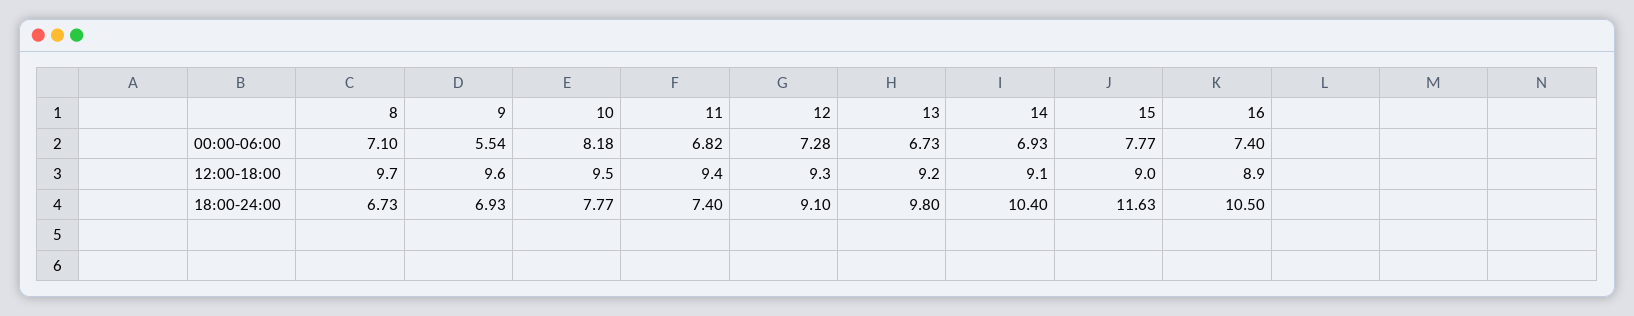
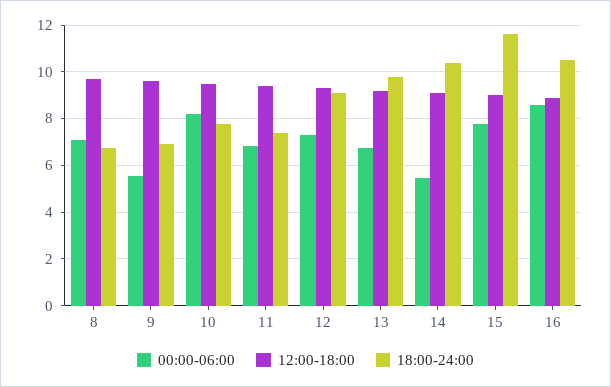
  {
    "00:00-06:00": {
      "8": 7.1,
      "9": 5.54,
      "10": 8.18,
      "11": 6.82,
      "12": 7.28,
      "13": 6.73,
-     "14": 6.93,
+     "14": 5.5,
      "15": 7.77,
-     "16": 7.4
+     "16": 8.5
    },
    "12:00-18:00": {
      "8": 9.7,
      "9": 9.6,
      "10": 9.5,
      "11": 9.4,
      "12": 9.3,
      "13": 9.2,
      "14": 9.1,
      "15": 9,
      "16": 8.9
    },
    "18:00-24:00": {
      "8": 6.73,
      "9": 6.93,
      "10": 7.77,
      "11": 7.4,
      "12": 9.1,
      "13": 9.8,
      "14": 10.4,
      "15": 11.63,
      "16": 10.5
    }
  }

